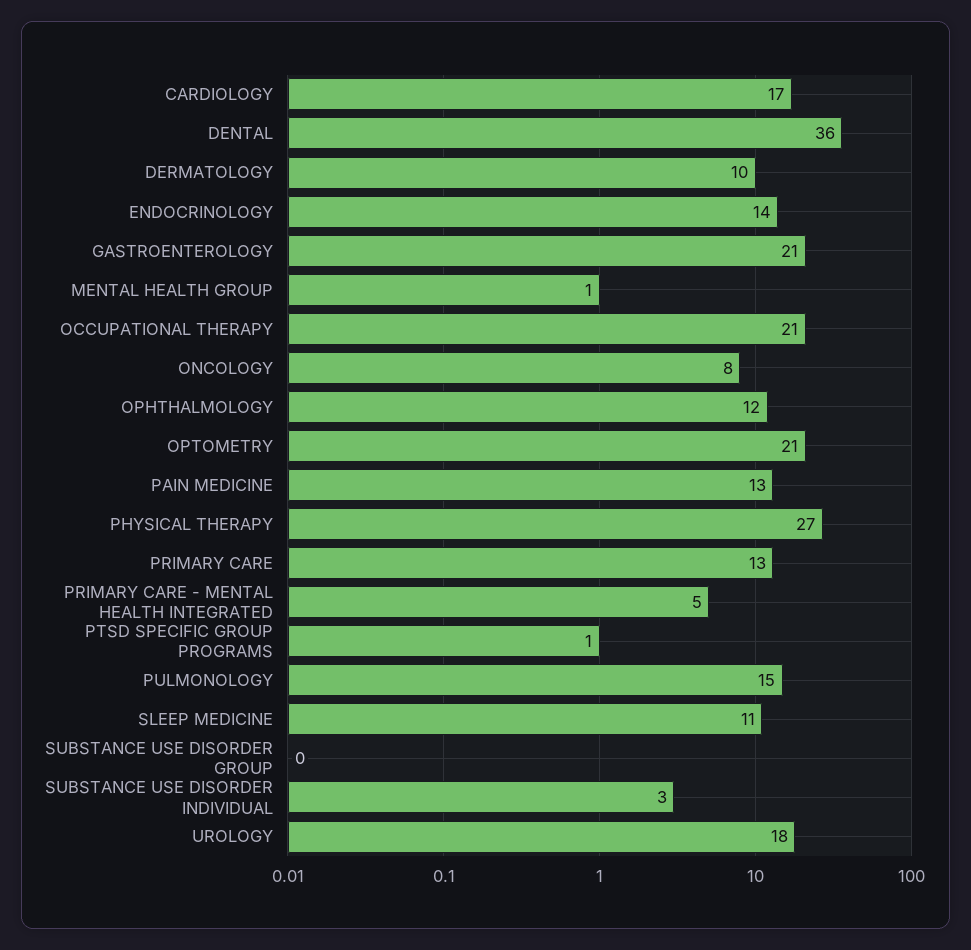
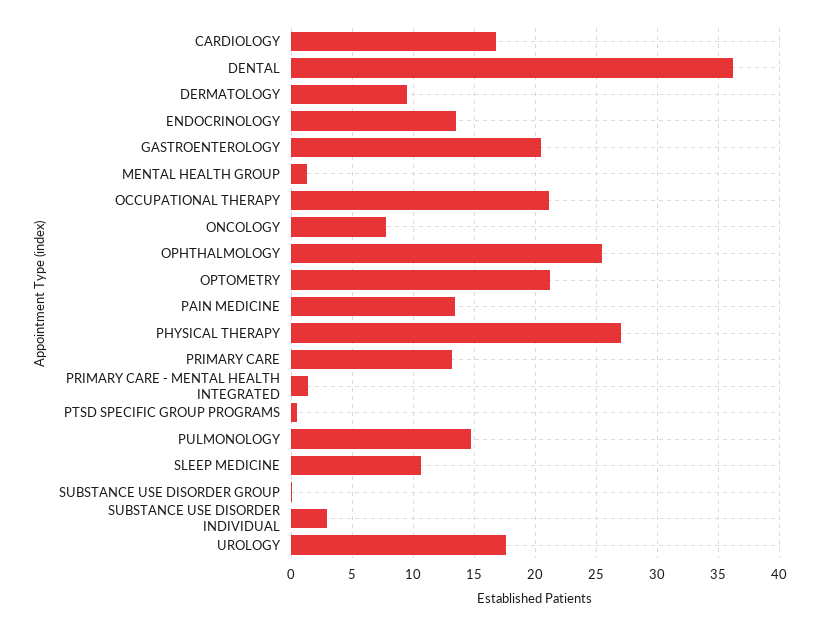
  {
    "CARDIOLOGY": 17,
    "DENTAL": 36,
    "DERMATOLOGY": 10,
    "ENDOCRINOLOGY": 14,
    "GASTROENTEROLOGY": 21,
    "MENTAL HEALTH GROUP": 1,
    "OCCUPATIONAL THERAPY": 21,
    "ONCOLOGY": 8,
-   "OPHTHALMOLOGY": 12,
+   "OPHTHALMOLOGY": 25.5,
    "OPTOMETRY": 21,
    "PAIN MEDICINE": 13,
    "PHYSICAL THERAPY": 27,
    "PRIMARY CARE": 13,
-   "PRIMARY CARE - MENTAL HEALTH INTEGRATED": 5,
+   "PRIMARY CARE - MENTAL HEALTH INTEGRATED": 1.5,
    "PTSD SPECIFIC GROUP PROGRAMS": 1,
    "PULMONOLOGY": 15,
    "SLEEP MEDICINE": 11,
    "SUBSTANCE USE DISORDER GROUP": 0,
    "SUBSTANCE USE DISORDER INDIVIDUAL": 3,
    "UROLOGY": 18
  }

